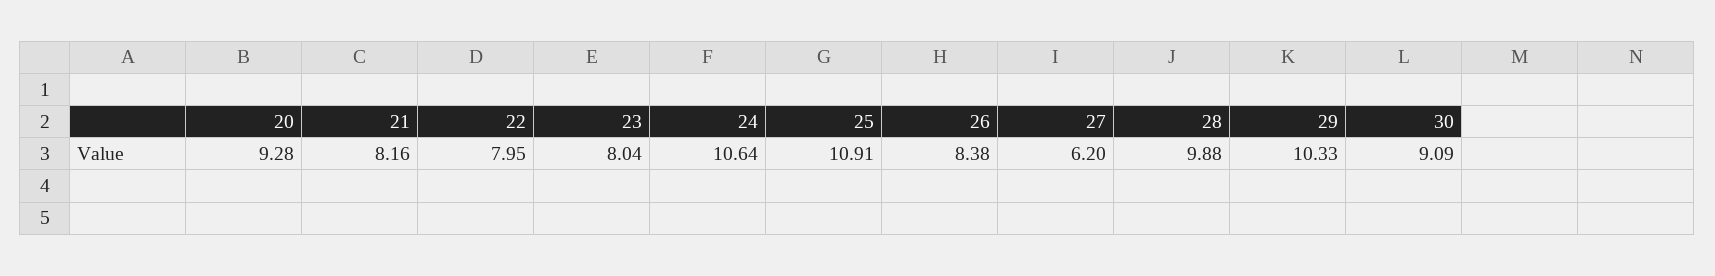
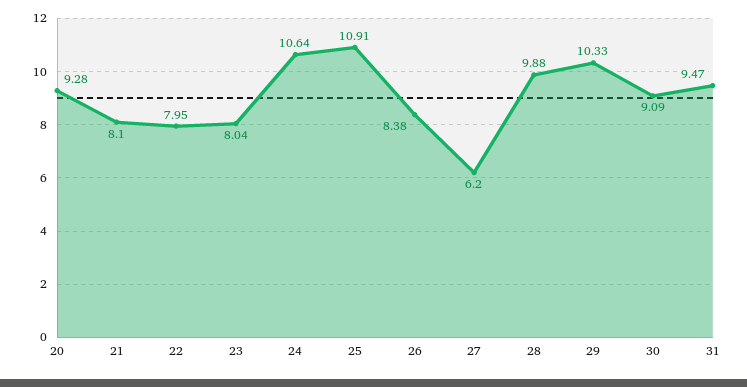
  {
    "20": 9.28,
-   "21": 8.16,
+   "21": 8.1,
    "22": 7.95,
    "23": 8.04,
    "24": 10.64,
    "25": 10.91,
    "26": 8.38,
    "27": 6.2,
    "28": 9.88,
    "29": 10.33,
-   "30": 9.09
+   "30": 9.09,
+   "31": 9.47
  }

